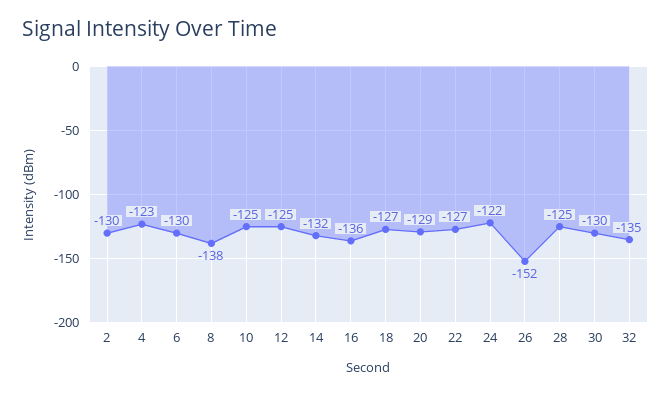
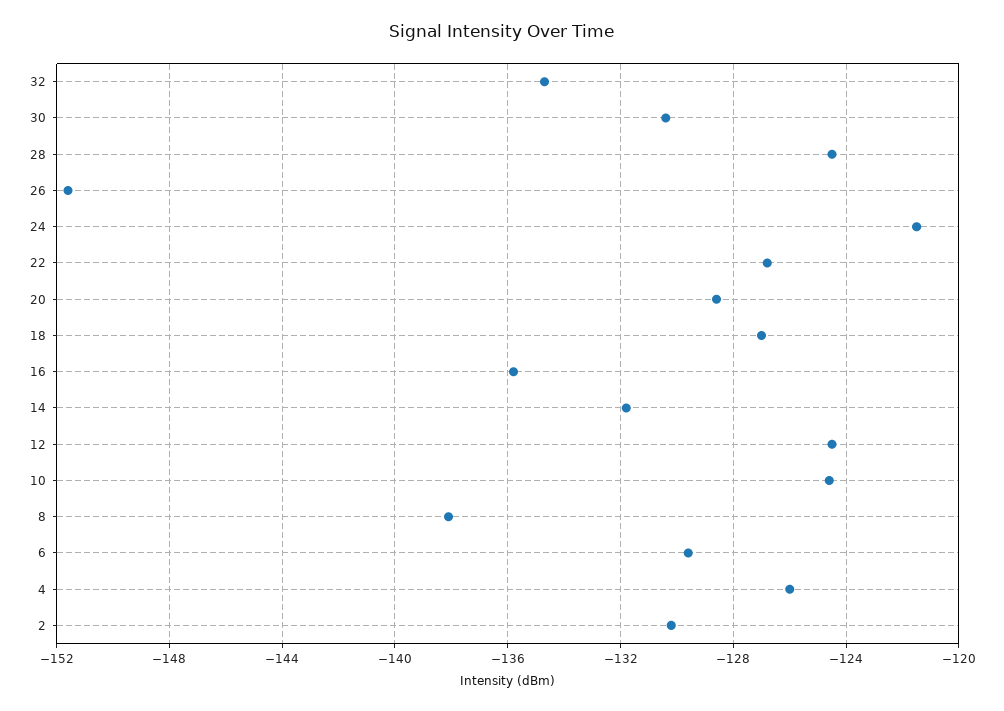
  {
    "2": -130,
-   "4": -123,
+   "4": -126,
    "6": -130,
    "8": -138,
    "10": -125,
    "12": -125,
    "14": -132,
    "16": -136,
    "18": -127,
    "20": -129,
    "22": -127,
    "24": -122,
    "26": -152,
    "28": -125,
    "30": -130,
    "32": -135
  }

